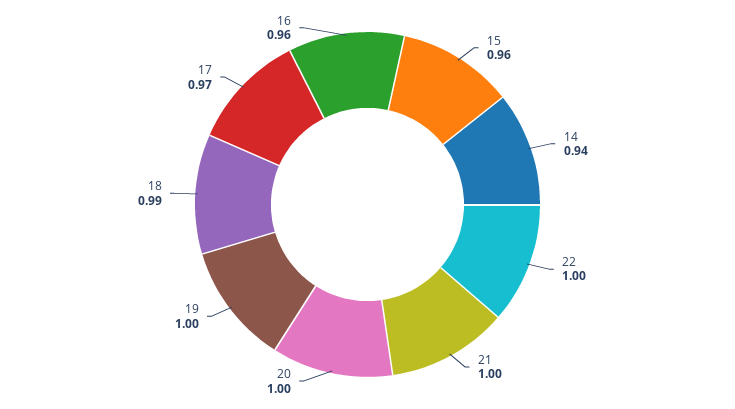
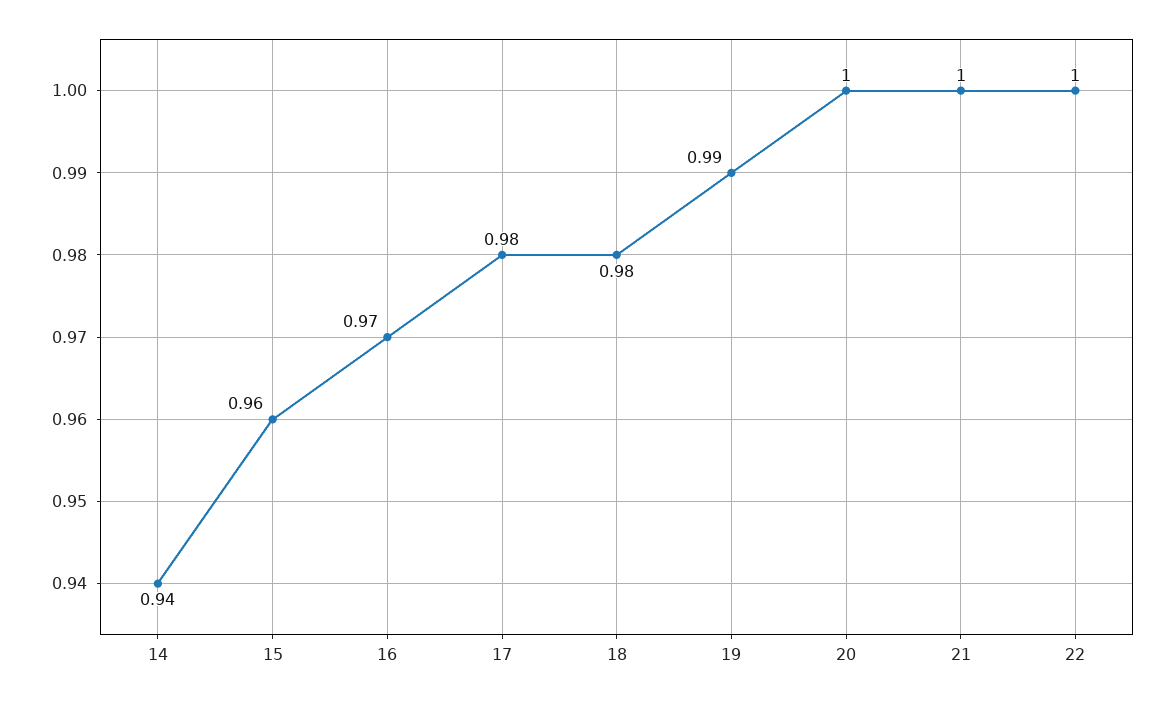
  {
    "15": 0.96,
    "14": 0.94,
    "22": 1,
    "21": 1,
    "20": 1,
-   "19": 1,
+   "19": 0.99,
-   "18": 0.99,
+   "18": 0.98,
-   "17": 0.97,
+   "17": 0.98,
-   "16": 0.96
+   "16": 0.97
  }

